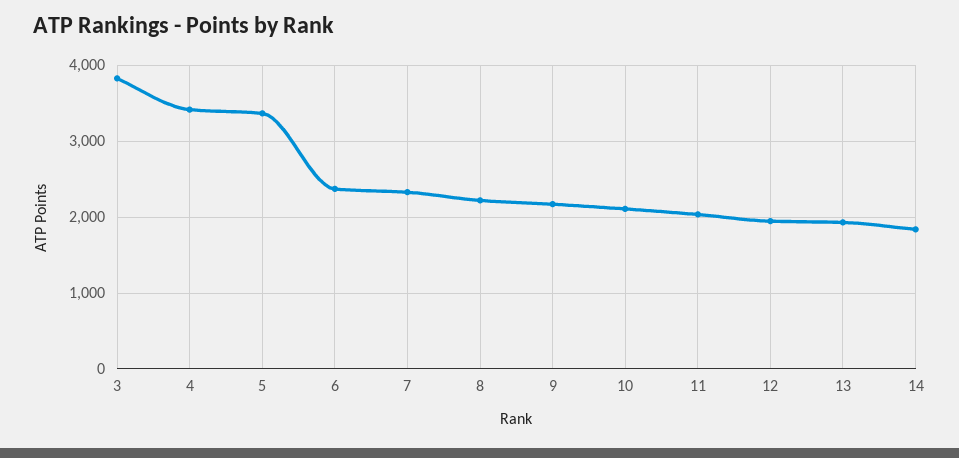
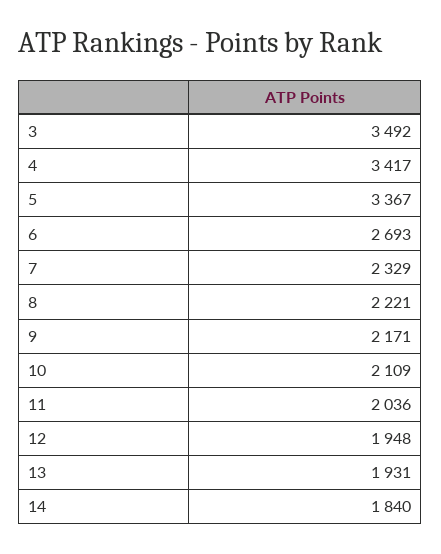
  {
-   "3": 3800,
+   "3": 3492,
    "4": 3417,
    "5": 3367,
-   "6": 2400,
+   "6": 2693,
    "7": 2329,
    "8": 2221,
    "9": 2171,
    "10": 2109,
    "11": 2036,
    "12": 1948,
    "13": 1931,
    "14": 1840
  }

